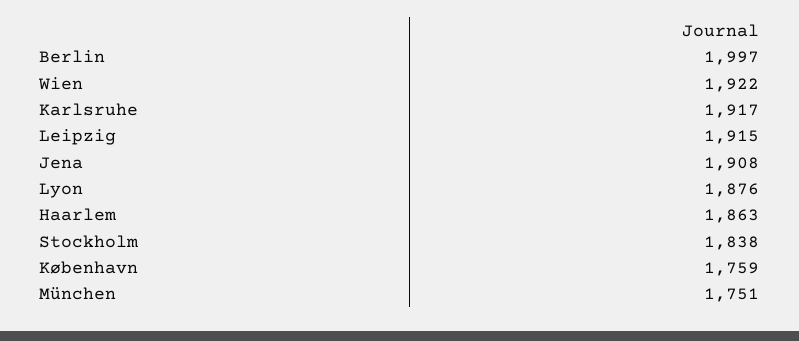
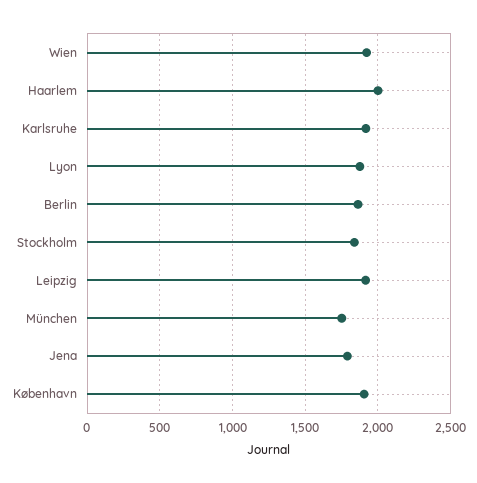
  {
-   "Berlin": 1997,
+   "Berlin": 1850,
    "Wien": 1922,
    "Karlsruhe": 1917,
    "Leipzig": 1915,
-   "Jena": 1908,
+   "Jena": 1800,
    "Lyon": 1876,
-   "Haarlem": 1863,
+   "Haarlem": 2000,
    "Stockholm": 1838,
-   "København": 1759,
+   "København": 1900,
    "München": 1751
  }

